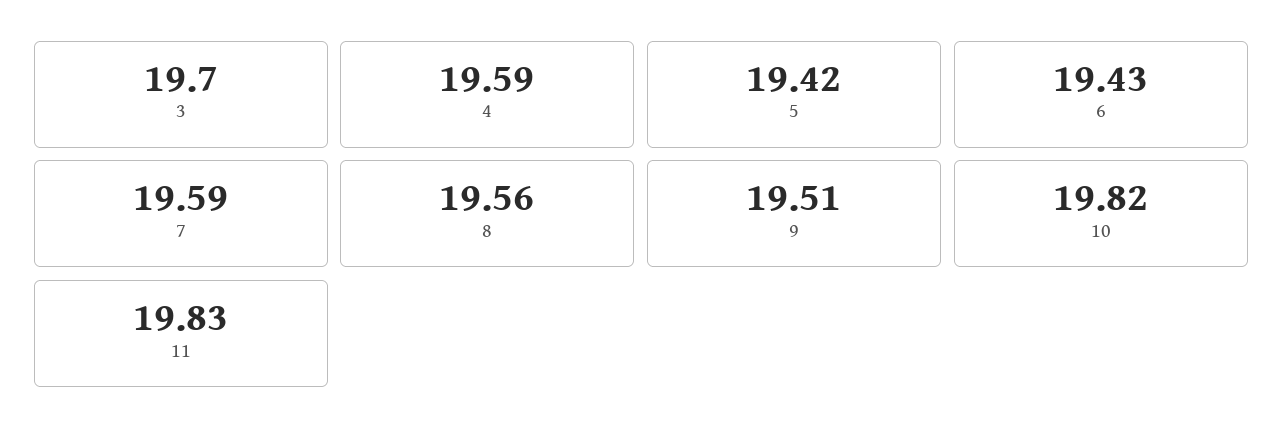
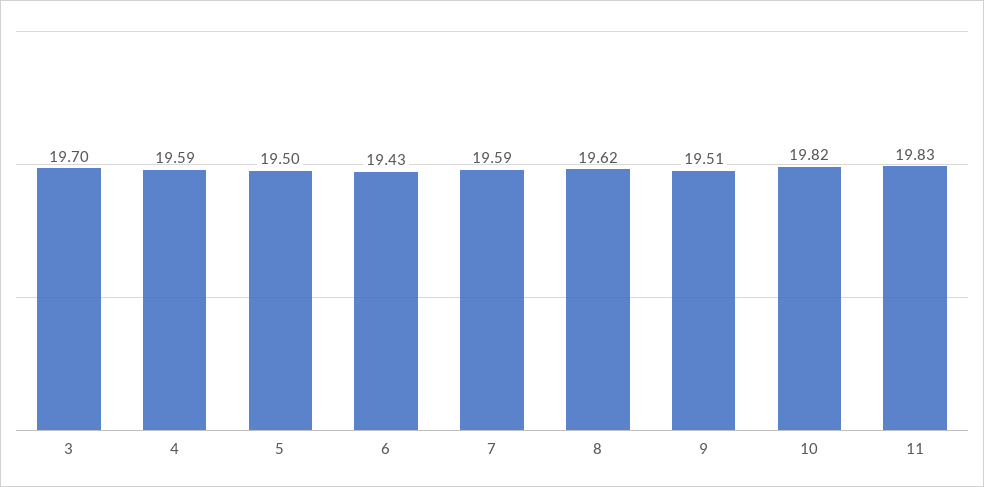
  {
    "3": 19.7,
    "4": 19.59,
-   "5": 19.42,
+   "5": 19.5,
    "6": 19.43,
    "7": 19.59,
-   "8": 19.56,
+   "8": 19.62,
    "9": 19.51,
    "10": 19.82,
    "11": 19.83
  }

